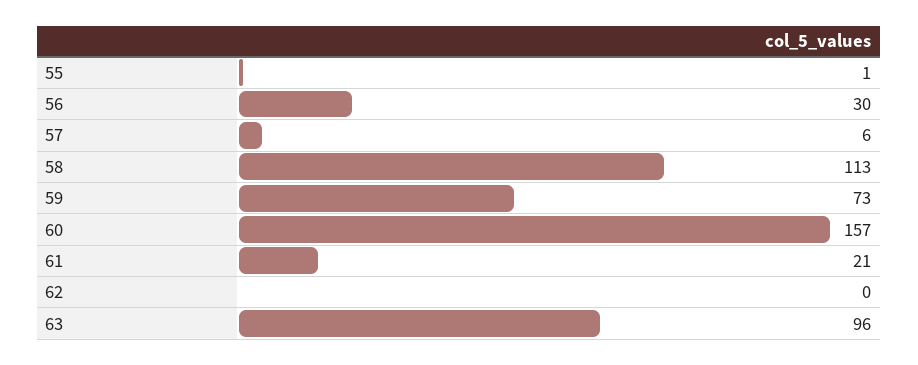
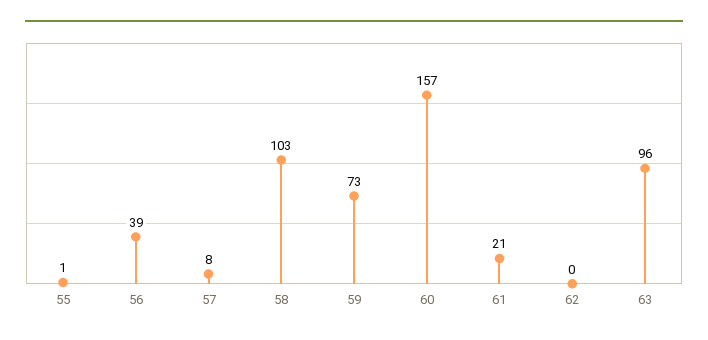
  {
    "55": 1,
-   "56": 30,
+   "56": 39,
-   "57": 6,
+   "57": 8,
-   "58": 113,
+   "58": 103,
    "59": 73,
    "60": 157,
    "61": 21,
    "62": 0,
    "63": 96
  }

